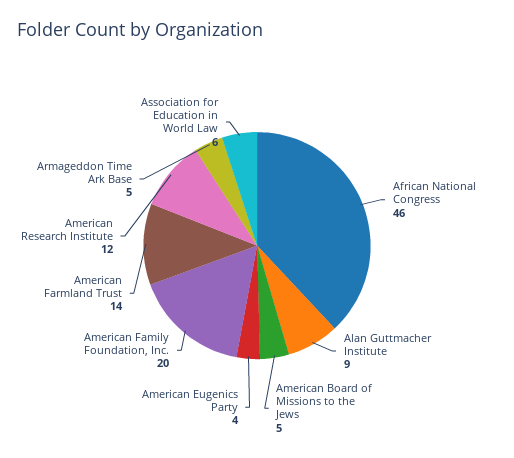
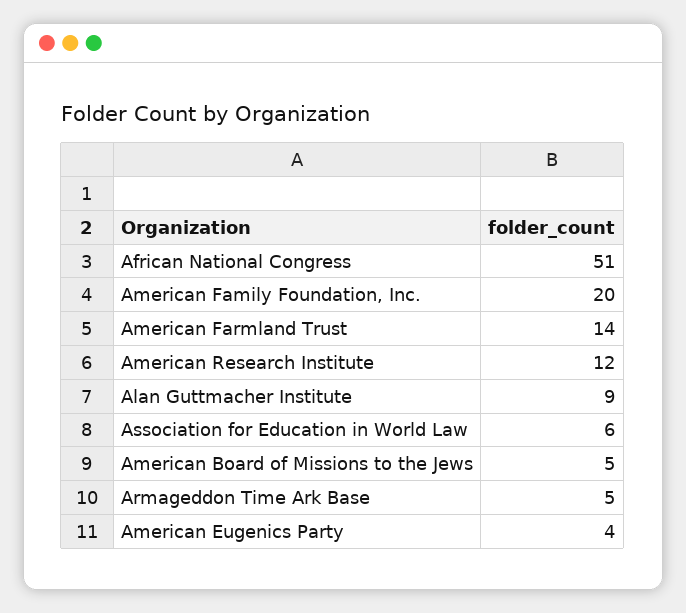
  {
-   "African National Congress": 46,
+   "African National Congress": 51,
    "Alan Guttmacher Institute": 9,
    "American Board of Missions to the Jews": 5,
    "American Eugenics Party": 4,
    "American Family Foundation, Inc.": 20,
    "American Farmland Trust": 14,
    "American Research Institute": 12,
    "Armageddon Time Ark Base": 5,
    "Association for Education in World Law": 6
  }

